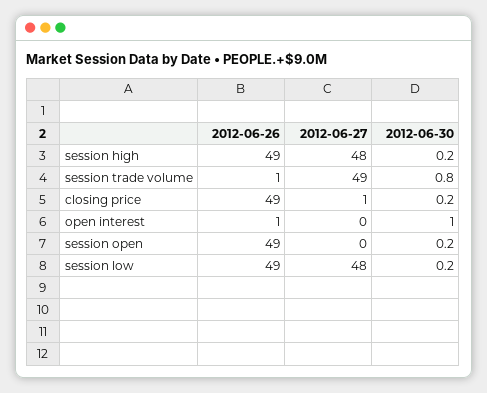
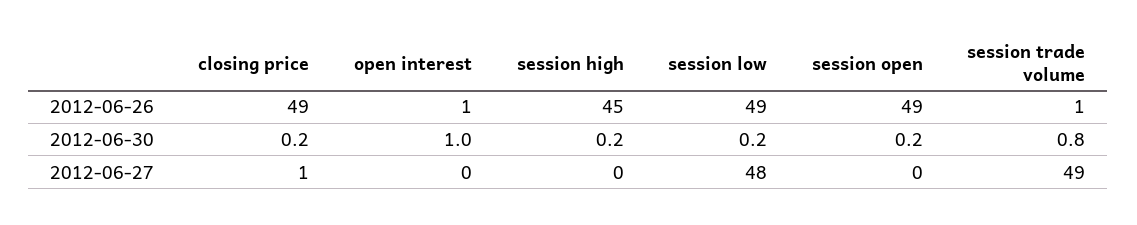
  {
    "2012-06-26": {
-     "session high": 49,
+     "session high": 45,
      "session trade volume": 1,
      "closing price": 49,
      "open interest": 1,
      "session open": 49,
      "session low": 49
    },
    "2012-06-27": {
-     "session high": 48,
+     "session high": 0,
      "session trade volume": 49,
      "closing price": 1,
      "open interest": 0,
      "session open": 0,
      "session low": 48
    },
    "2012-06-30": {
      "session high": 0.2,
      "session trade volume": 0.8,
      "closing price": 0.2,
      "open interest": 1,
      "session open": 0.2,
      "session low": 0.2
    }
  }

